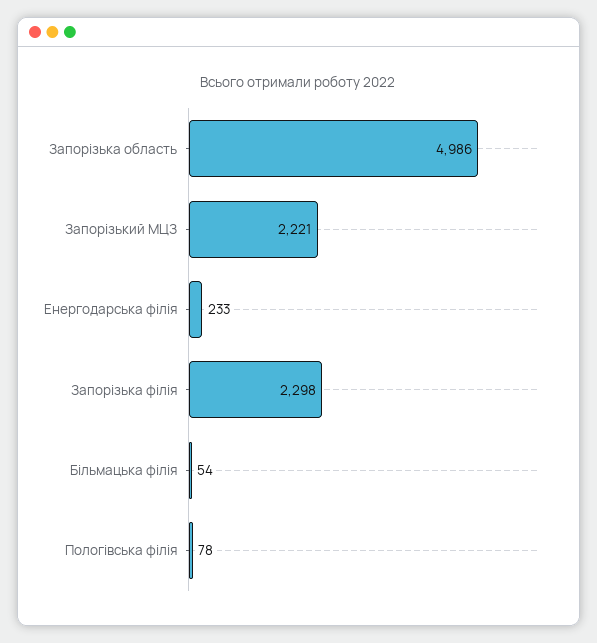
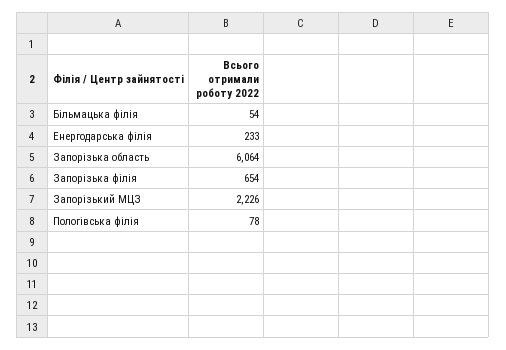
  {
-   "Запорізька область": 4986,
+   "Запорізька область": 6064,
-   "Запорізький МЦЗ": 2221,
+   "Запорізький МЦЗ": 2226,
    "Енергодарська філія": 233,
-   "Запорізька філія": 2298,
+   "Запорізька філія": 654,
    "Більмацька філія": 54,
    "Пологівська філія": 78
  }

